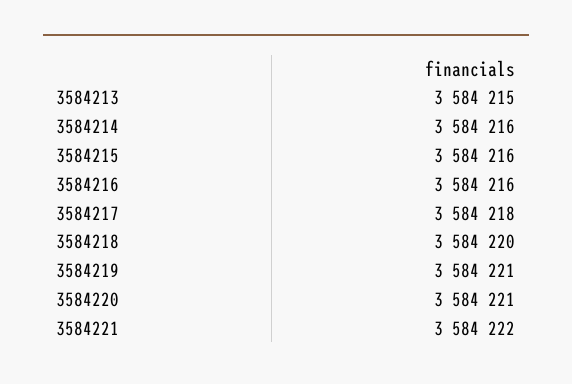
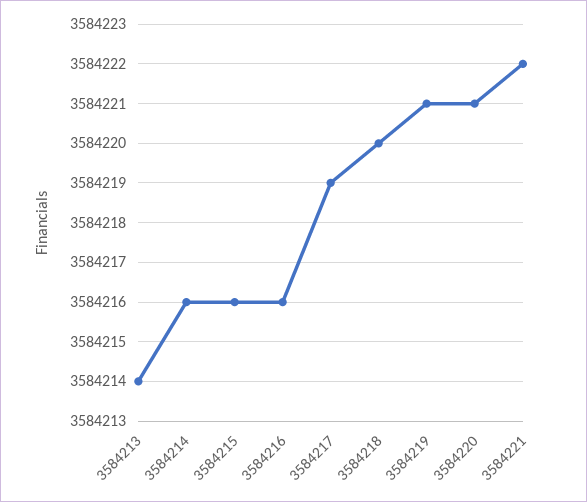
  {
-   "3584213": 3584215,
+   "3584213": 3584214,
    "3584214": 3584216,
    "3584215": 3584216,
    "3584216": 3584216,
-   "3584217": 3584218,
+   "3584217": 3584219,
    "3584218": 3584220,
    "3584219": 3584221,
    "3584220": 3584221,
    "3584221": 3584222
  }

